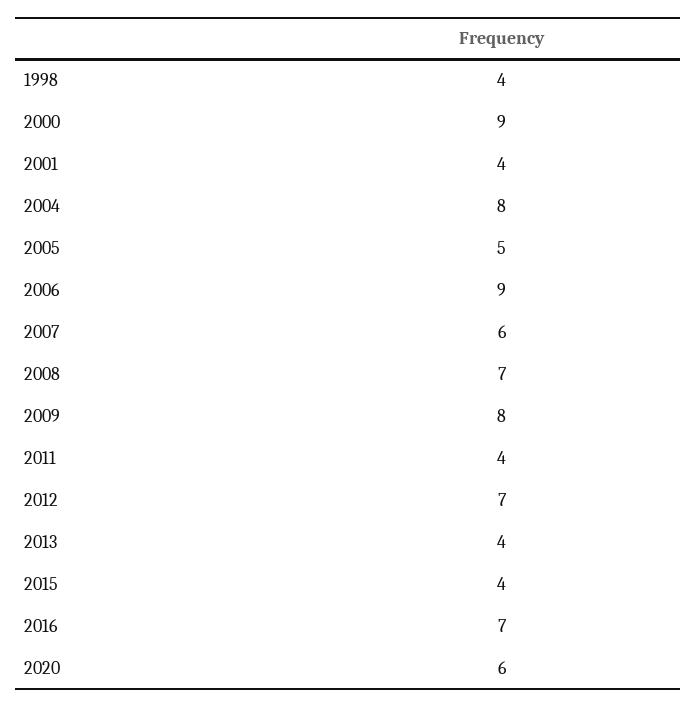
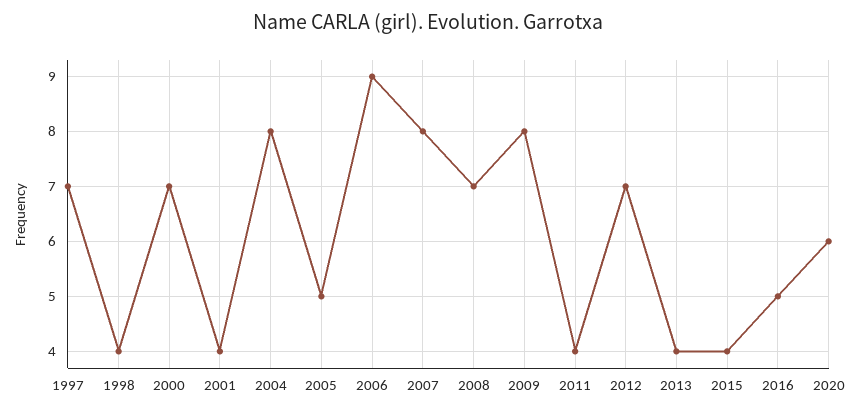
  {
    "1998": 4,
-   "2000": 9,
+   "2000": 7,
    "2001": 4,
    "2004": 8,
    "2005": 5,
    "2006": 9,
-   "2007": 6,
+   "2007": 8,
    "2008": 7,
    "2009": 8,
    "2011": 4,
    "2012": 7,
    "2013": 4,
    "2015": 4,
-   "2016": 7,
+   "2016": 5,
-   "2020": 6
+   "2020": 6,
+   "1997": 7
  }

